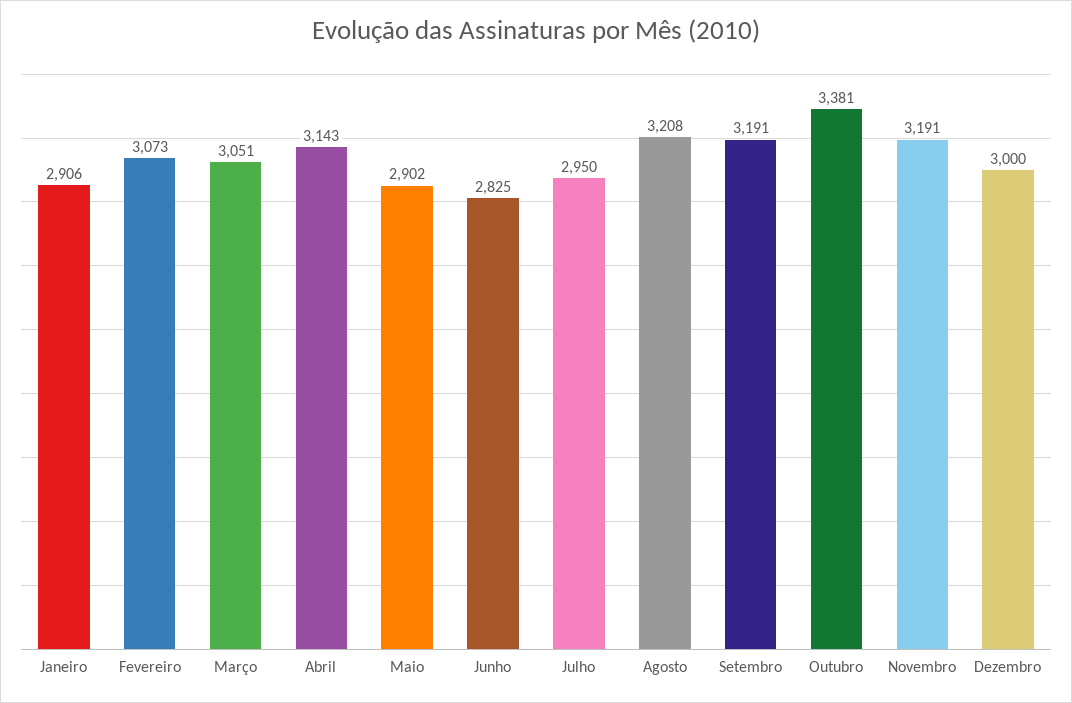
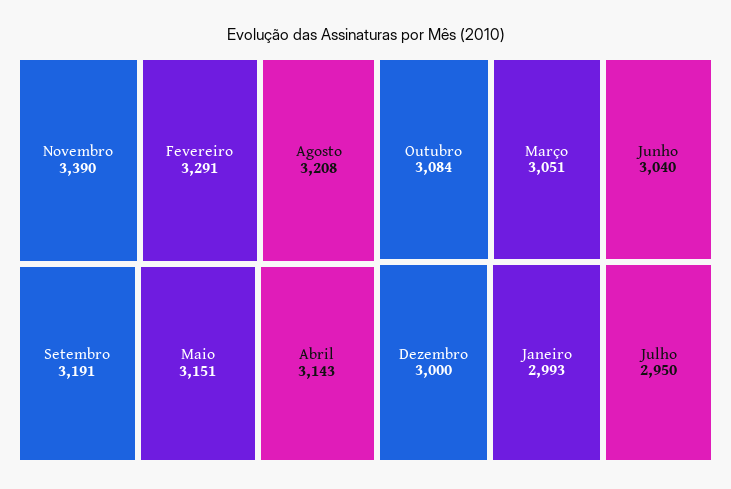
  {
-   "Janeiro": 2906,
+   "Janeiro": 2993,
-   "Fevereiro": 3073,
+   "Fevereiro": 3291,
    "Março": 3051,
    "Abril": 3143,
-   "Maio": 2902,
+   "Maio": 3151,
-   "Junho": 2825,
+   "Junho": 3040,
    "Julho": 2950,
    "Agosto": 3208,
    "Setembro": 3191,
-   "Outubro": 3381,
+   "Outubro": 3084,
-   "Novembro": 3191,
+   "Novembro": 3390,
    "Dezembro": 3000
  }

